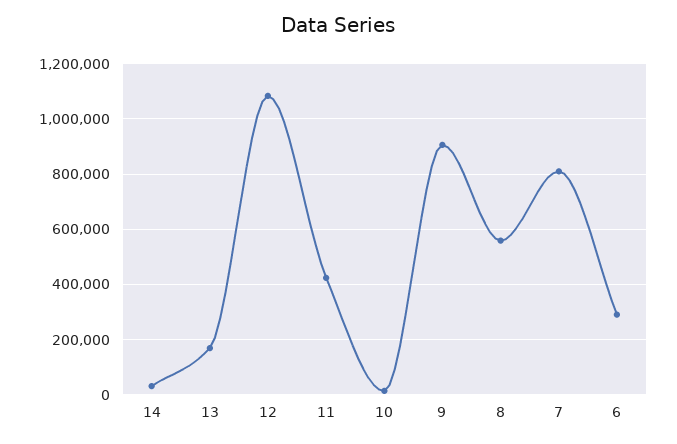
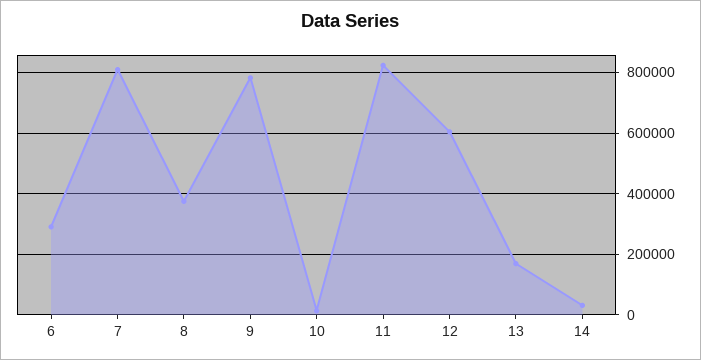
  {
    "14": 40000,
    "13": 160000,
-   "12": 1075000,
+   "12": 600000,
-   "11": 425000,
+   "11": 820000,
    "10": 20000,
-   "9": 900000,
+   "9": 780000,
-   "8": 550000,
+   "8": 380000,
    "7": 800000,
    "6": 300000
  }

